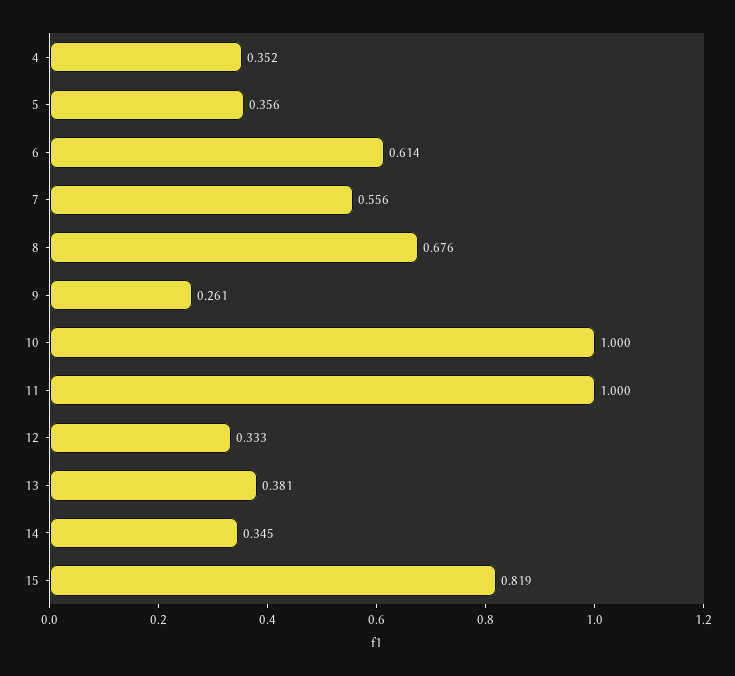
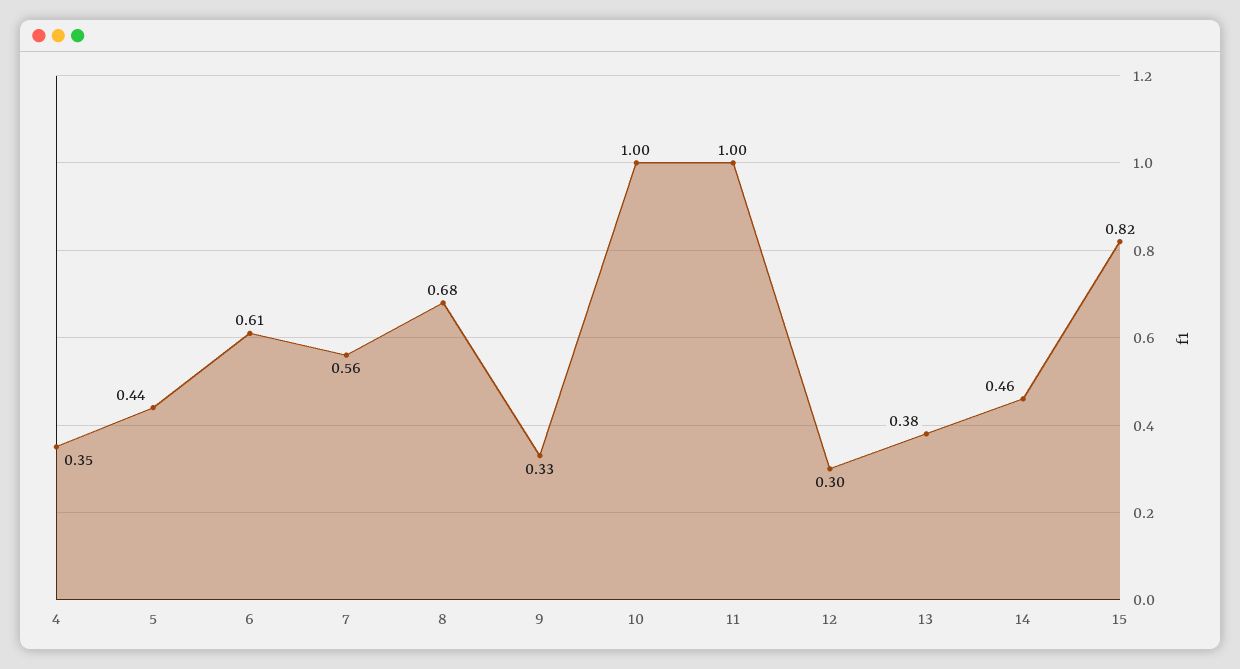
  {
    "4": 0.352,
-   "5": 0.356,
+   "5": 0.44,
    "6": 0.614,
    "7": 0.556,
    "8": 0.676,
-   "9": 0.261,
+   "9": 0.33,
    "10": 1,
    "11": 1,
-   "12": 0.333,
+   "12": 0.3,
    "13": 0.381,
-   "14": 0.345,
+   "14": 0.46,
    "15": 0.819
  }

